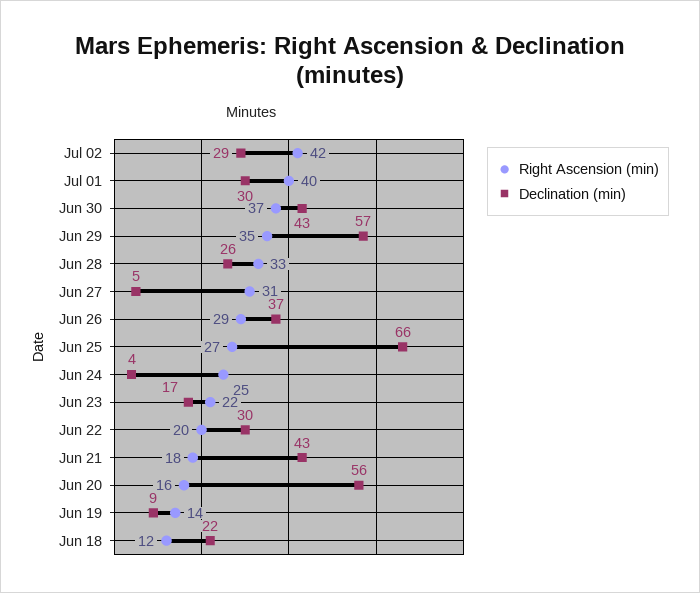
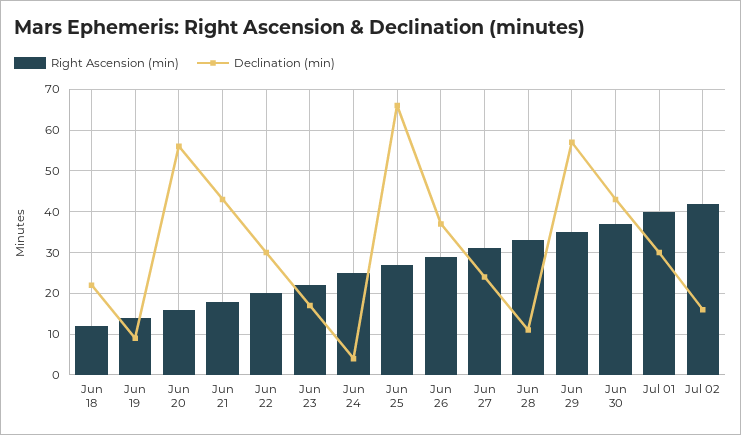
  {
    "Right Ascension (min)": {
      "Jul 02": 42,
      "Jul 01": 40,
      "Jun 30": 37,
      "Jun 29": 35,
      "Jun 28": 33,
      "Jun 27": 31,
      "Jun 26": 29,
      "Jun 25": 27,
      "Jun 24": 25,
      "Jun 23": 22,
      "Jun 22": 20,
      "Jun 21": 18,
      "Jun 20": 16,
      "Jun 19": 14,
      "Jun 18": 12
    },
    "Declination (min)": {
-     "Jul 02": 29,
+     "Jul 02": 15,
      "Jul 01": 30,
      "Jun 30": 43,
      "Jun 29": 57,
-     "Jun 28": 26,
+     "Jun 28": 10,
-     "Jun 27": 5,
+     "Jun 27": 25,
      "Jun 26": 37,
      "Jun 25": 66,
      "Jun 24": 4,
      "Jun 23": 17,
      "Jun 22": 30,
      "Jun 21": 43,
      "Jun 20": 56,
      "Jun 19": 9,
      "Jun 18": 22
    }
  }

